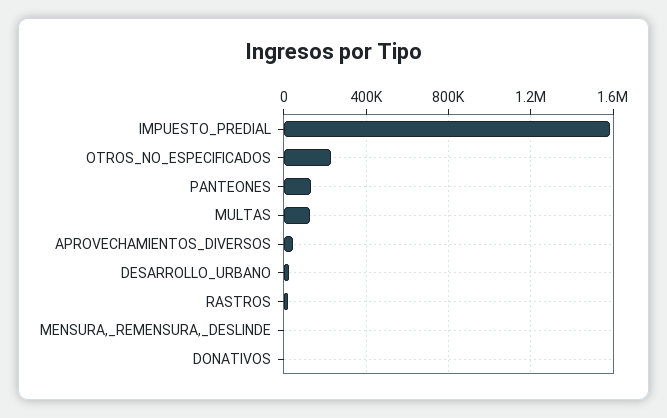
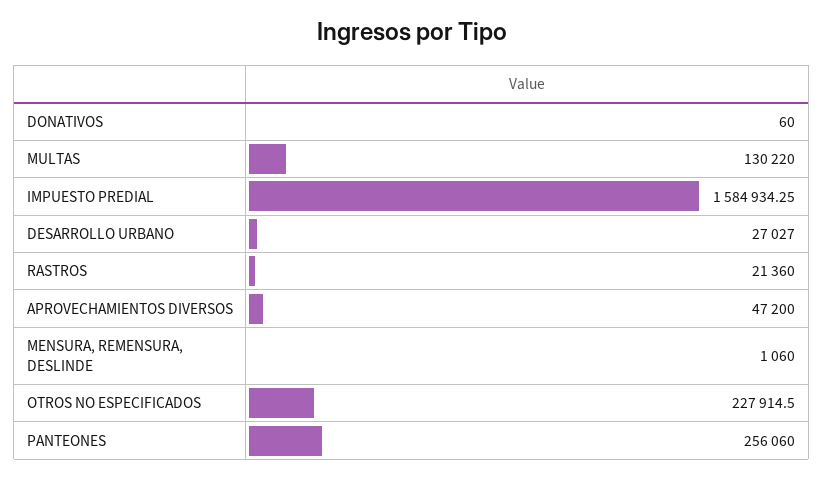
  {
    "IMPUESTO_PREDIAL": 1584934.25,
    "OTROS_NO_ESPECIFICADOS": 227914.5,
-   "PANTEONES": 150000,
+   "PANTEONES": 256060,
    "MULTAS": 130220,
    "APROVECHAMIENTOS_DIVERSOS": 47200,
    "DESARROLLO_URBANO": 27027,
    "RASTROS": 21360,
    "MENSURA,_REMENSURA,_DESLINDE": 1060,
    "DONATIVOS": 60
  }

